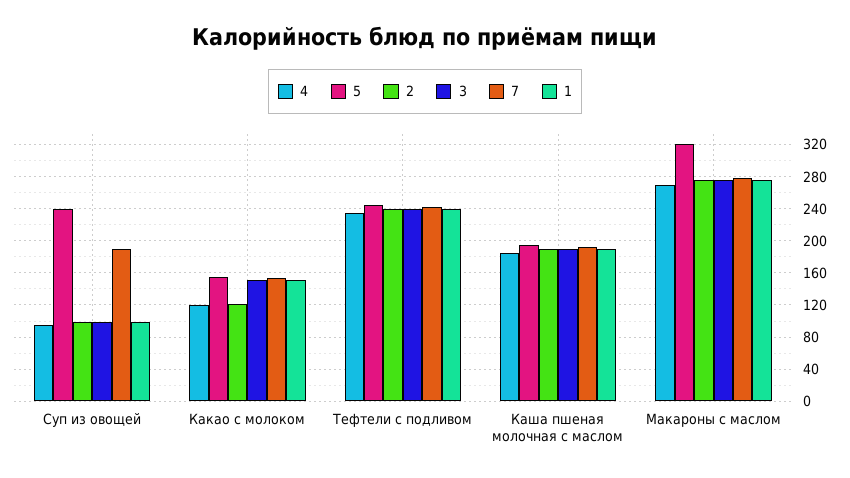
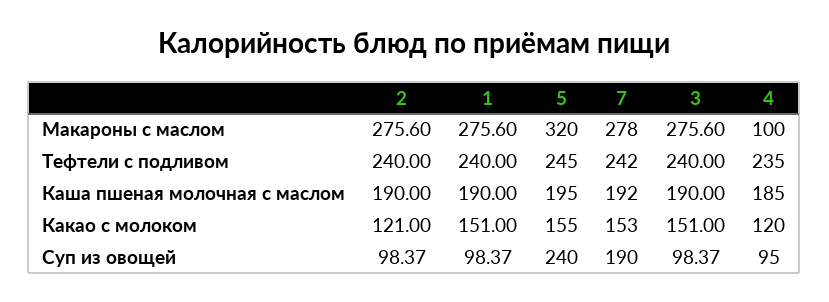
  {
    "4": {
      "Суп из овощей": 95,
      "Какао с молоком": 120,
      "Тефтели с подливом": 235,
      "Каша пшеная молочная с маслом": 185,
-     "Макароны с маслом": 270
+     "Макароны с маслом": 100
    },
    "5": {
      "Суп из овощей": 240,
      "Какао с молоком": 155,
      "Тефтели с подливом": 245,
      "Каша пшеная молочная с маслом": 195,
      "Макароны с маслом": 320
    },
    "2": {
      "Суп из овощей": 98.37,
      "Какао с молоком": 121,
      "Тефтели с подливом": 240,
      "Каша пшеная молочная с маслом": 190,
      "Макароны с маслом": 275.6
    },
    "3": {
      "Суп из овощей": 98.37,
      "Какао с молоком": 151,
      "Тефтели с подливом": 240,
      "Каша пшеная молочная с маслом": 190,
      "Макароны с маслом": 275.6
    },
    "7": {
      "Суп из овощей": 190,
      "Какао с молоком": 153,
      "Тефтели с подливом": 242,
      "Каша пшеная молочная с маслом": 192,
      "Макароны с маслом": 278
    },
    "1": {
      "Суп из овощей": 98.37,
      "Какао с молоком": 151,
      "Тефтели с подливом": 240,
      "Каша пшеная молочная с маслом": 190,
      "Макароны с маслом": 275.6
    }
  }

